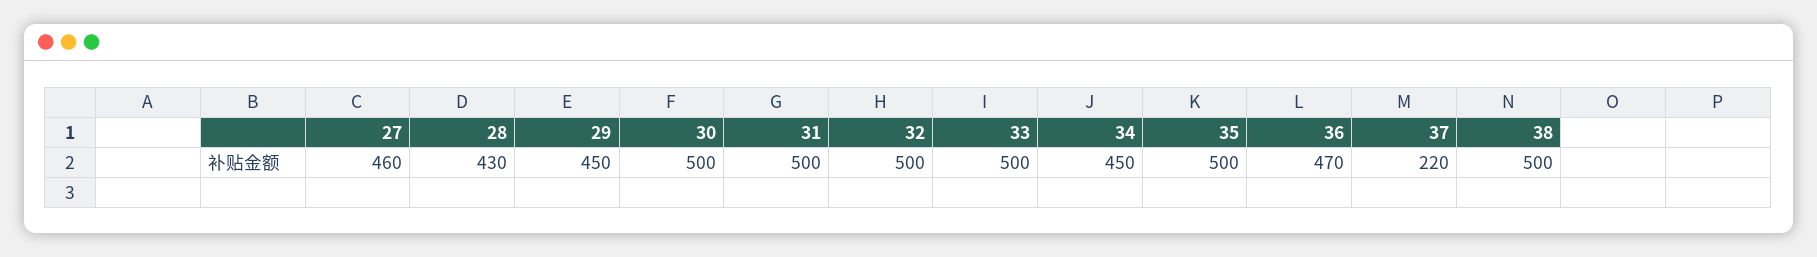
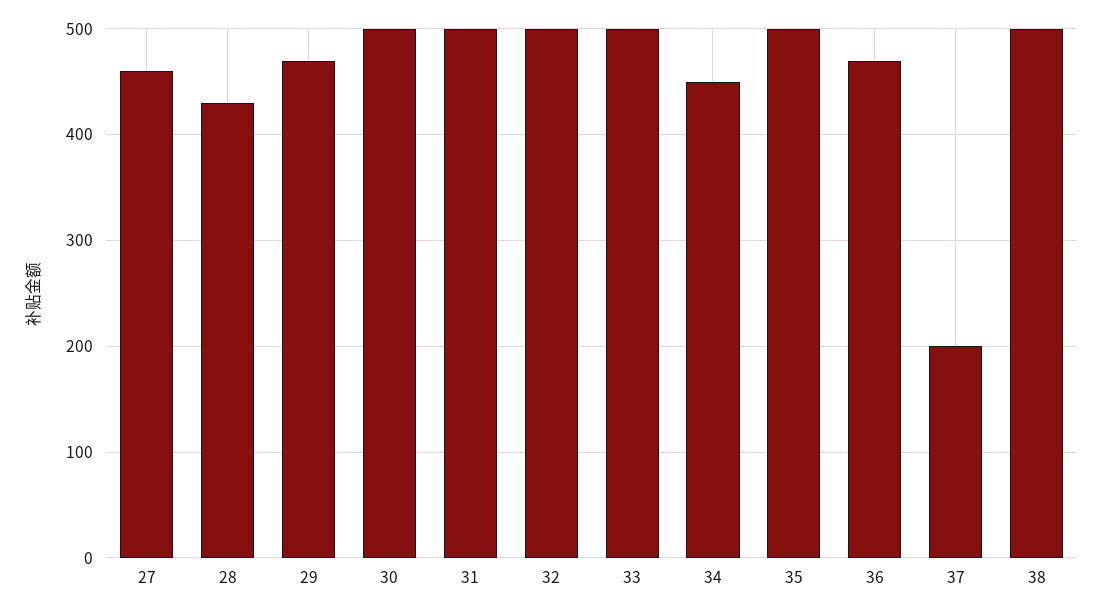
  {
    "27": 460,
    "28": 430,
-   "29": 450,
+   "29": 470,
    "30": 500,
    "31": 500,
    "32": 500,
    "33": 500,
    "34": 450,
    "35": 500,
    "36": 470,
-   "37": 220,
+   "37": 200,
    "38": 500
  }

